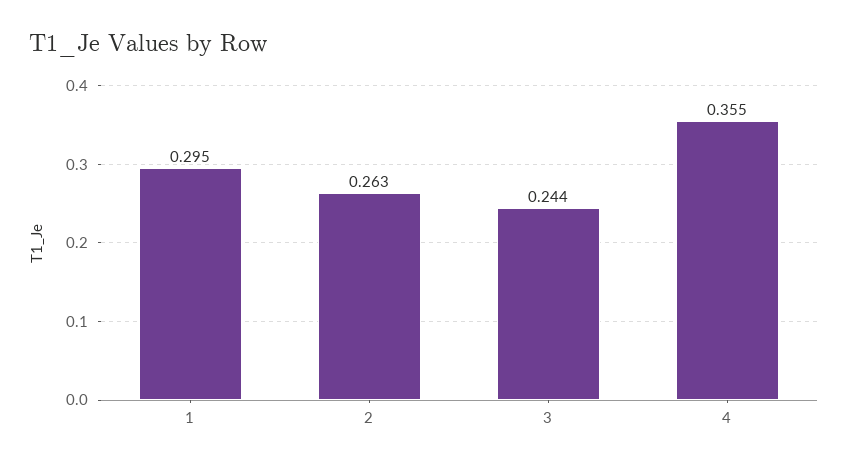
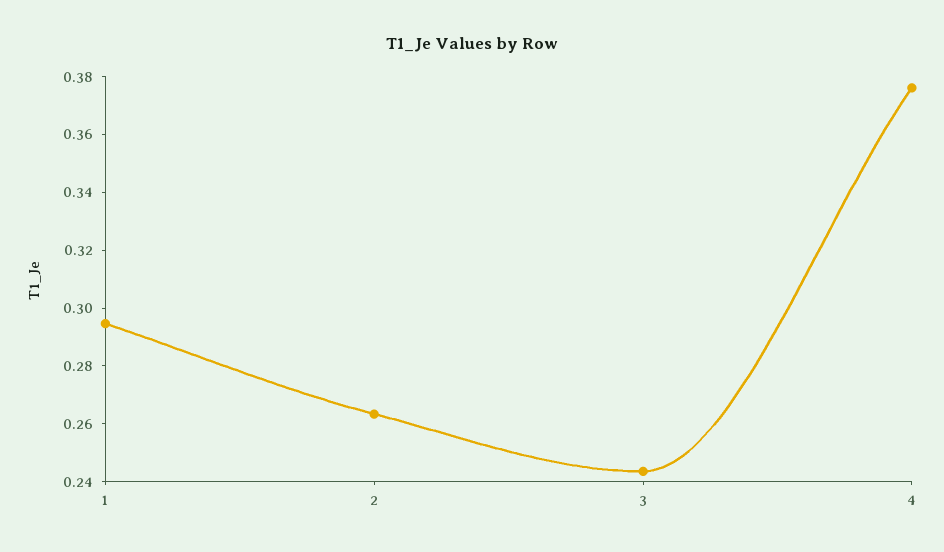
  {
    "1": 0.295,
    "2": 0.263,
    "3": 0.244,
-   "4": 0.355
+   "4": 0.375
  }

